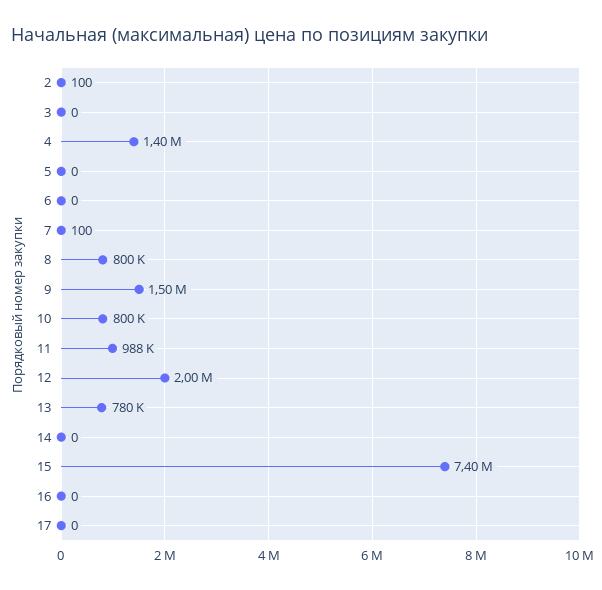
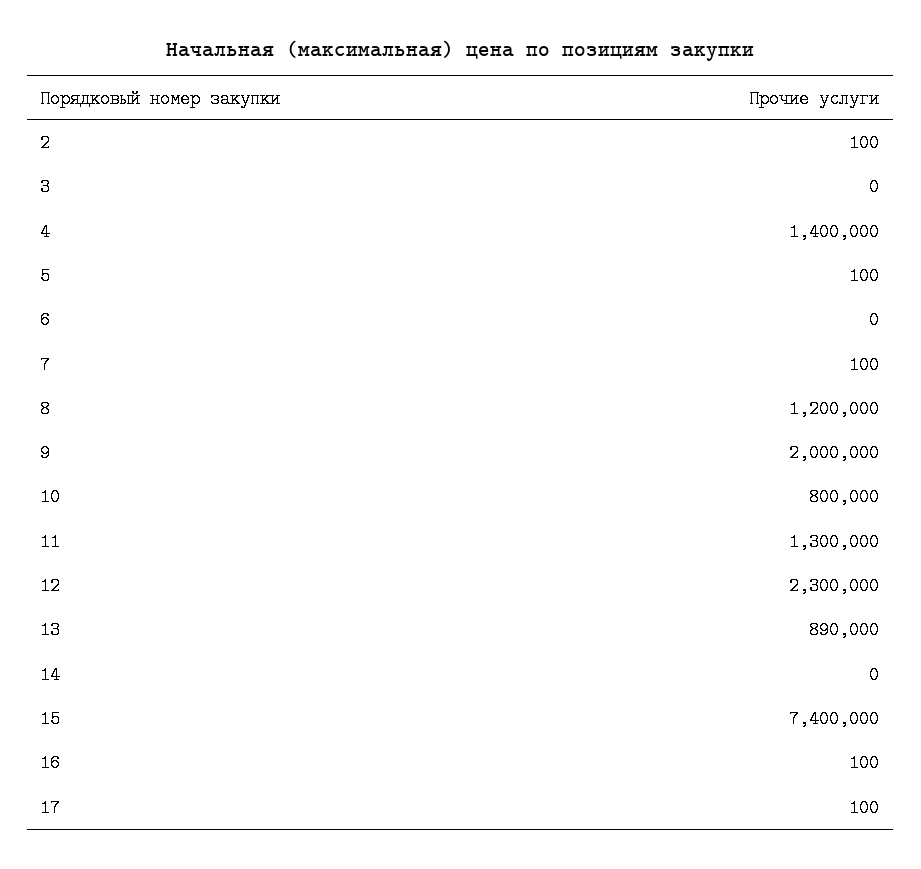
  {
    "2": 100,
    "3": 0,
    "4": 1400000,
-   "5": 0,
+   "5": 100,
    "6": 0,
    "7": 100,
-   "8": 800000,
+   "8": 1200000,
-   "9": 1500000,
+   "9": 2000000,
    "10": 800000,
-   "11": 988000,
+   "11": 1300000,
-   "12": 2000000,
+   "12": 2300000,
-   "13": 780000,
+   "13": 890000,
    "14": 0,
    "15": 7400000,
-   "16": 0,
+   "16": 100,
-   "17": 0
+   "17": 100
  }

